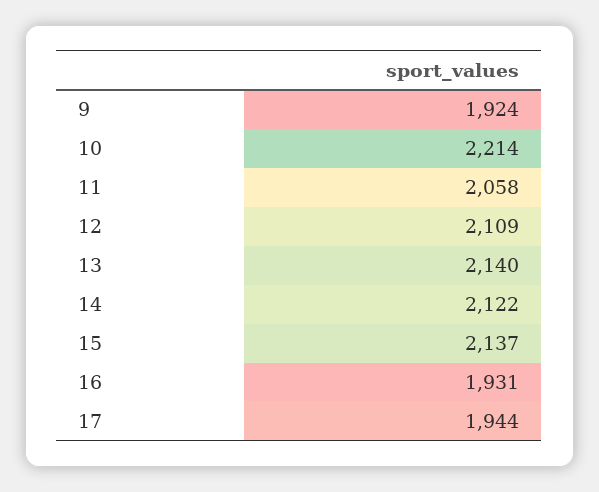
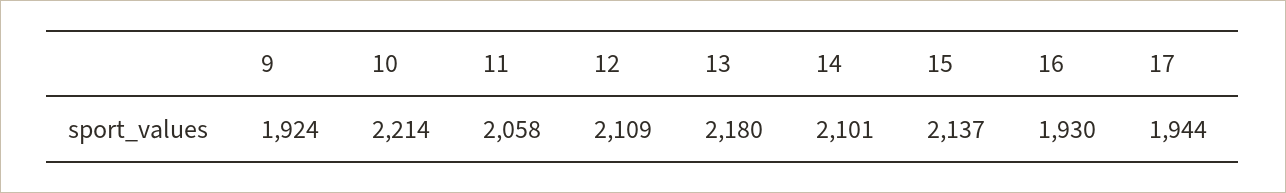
  {
    "9": 1924,
    "10": 2214,
    "11": 2058,
    "12": 2109,
-   "13": 2140,
+   "13": 2180,
-   "14": 2122,
+   "14": 2101,
    "15": 2137,
-   "16": 1931,
+   "16": 1930,
    "17": 1944
  }

